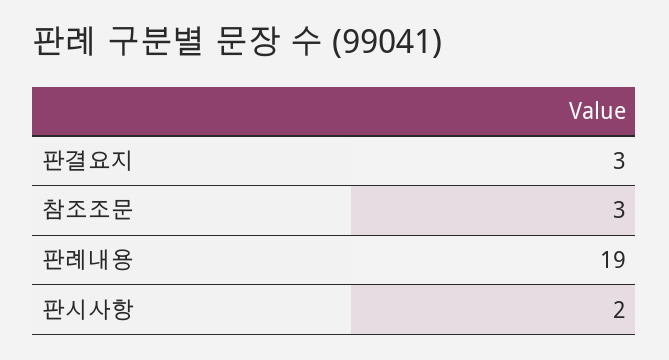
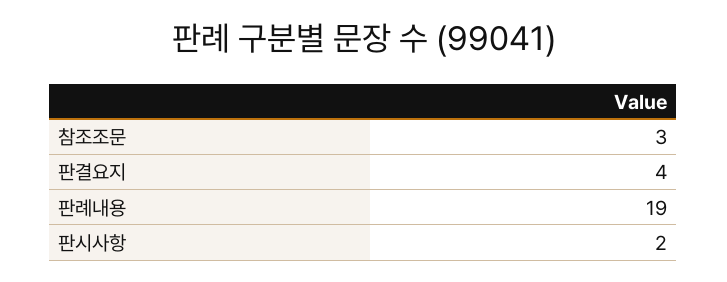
  {
-   "판결요지": 3,
+   "판결요지": 4,
    "참조조문": 3,
    "판례내용": 19,
    "판시사항": 2
  }

